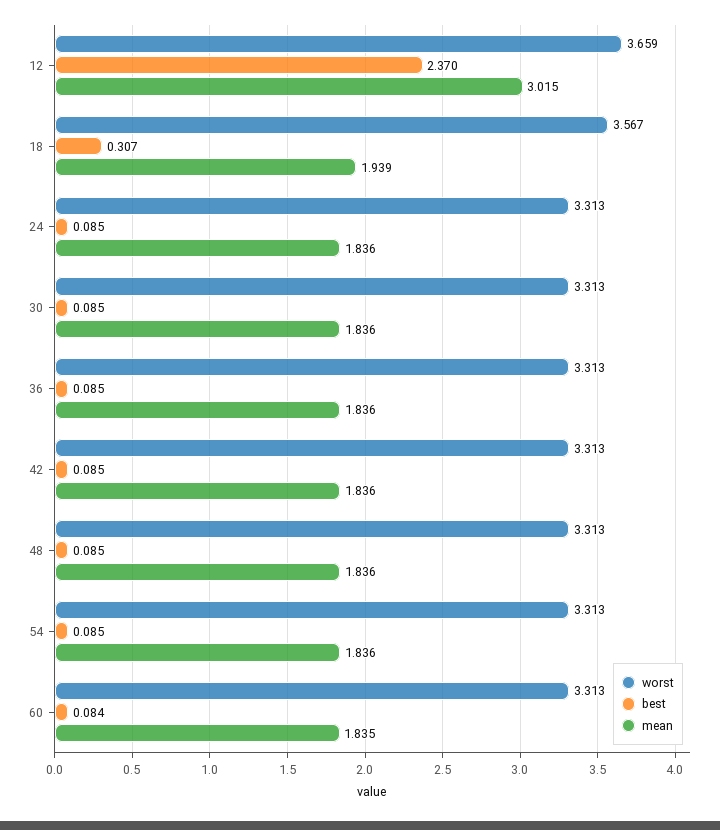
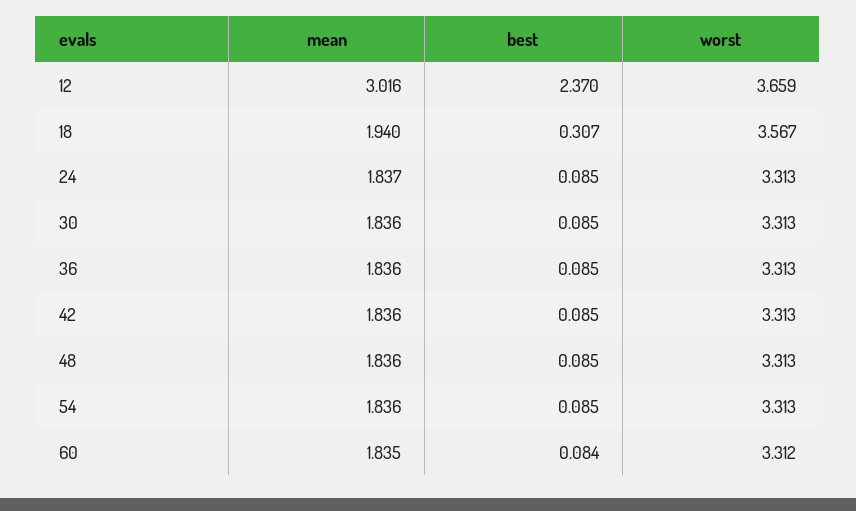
  {
    "worst": {
      "12": 3.659,
      "18": 3.567,
      "24": 3.313,
      "30": 3.313,
      "36": 3.313,
      "42": 3.313,
      "48": 3.313,
      "54": 3.313,
-     "60": 3.313
+     "60": 3.312
    },
    "best": {
      "12": 2.37,
      "18": 0.307,
      "24": 0.085,
      "30": 0.085,
      "36": 0.085,
      "42": 0.085,
      "48": 0.085,
      "54": 0.085,
      "60": 0.084
    },
    "mean": {
-     "12": 3.015,
+     "12": 3.016,
-     "18": 1.939,
+     "18": 1.94,
-     "24": 1.836,
+     "24": 1.837,
      "30": 1.836,
      "36": 1.836,
      "42": 1.836,
      "48": 1.836,
      "54": 1.836,
      "60": 1.835
    }
  }

